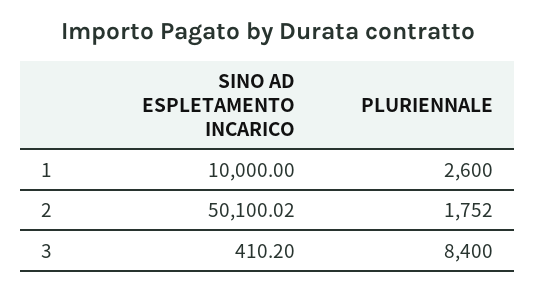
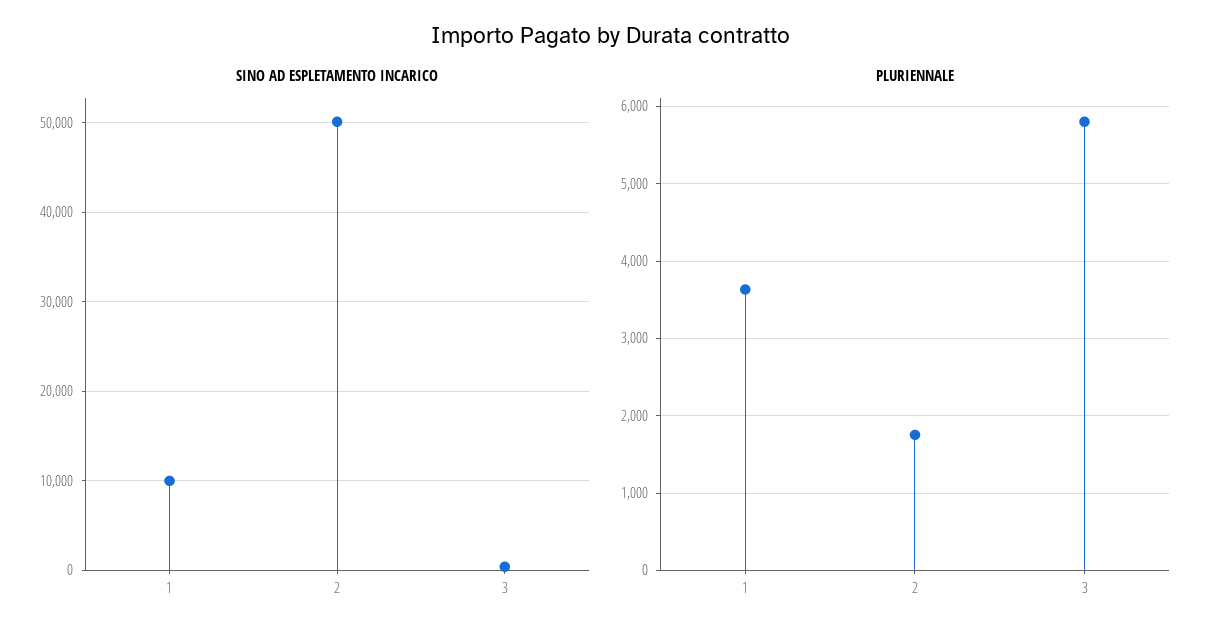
  {
    "SINO AD ESPLETAMENTO INCARICO": {
      "1": 10000,
      "2": 50100.02,
      "3": 410.2
    },
    "PLURIENNALE": {
-     "1": 2600,
+     "1": 3600,
      "2": 1752,
-     "3": 8400
+     "3": 5800
    }
  }

